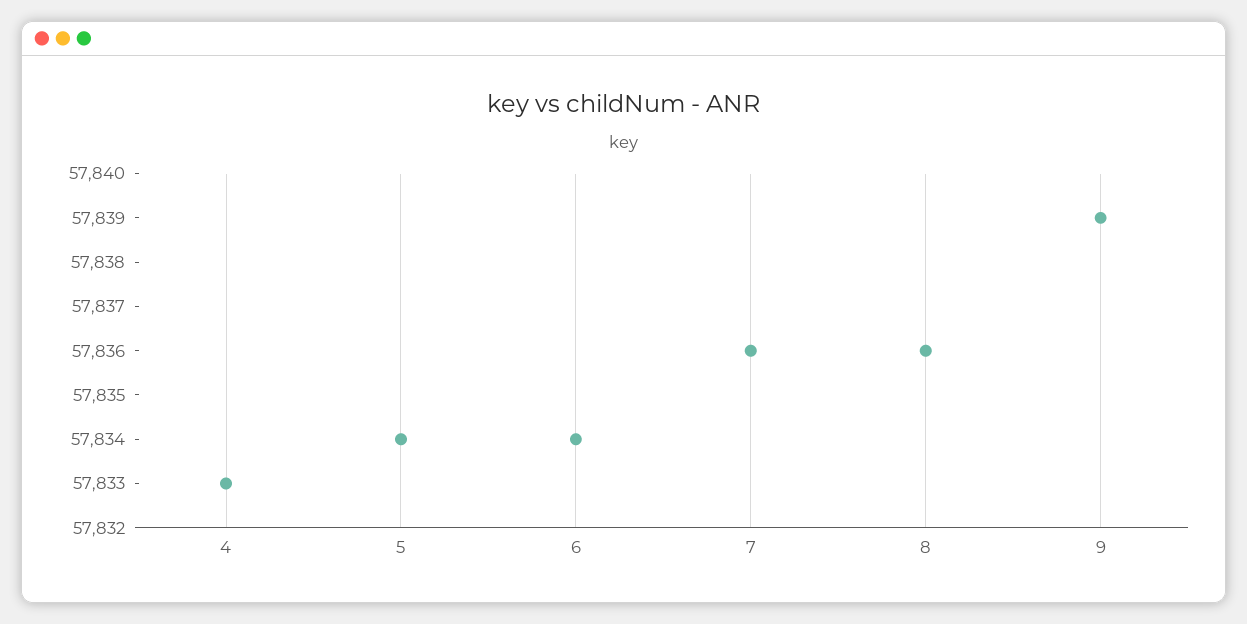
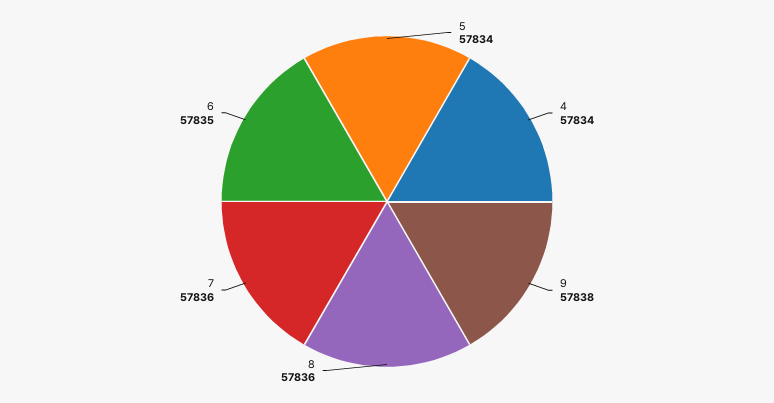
  {
-   "4": 57833,
+   "4": 57834,
    "5": 57834,
-   "6": 57834,
+   "6": 57835,
    "7": 57836,
    "8": 57836,
-   "9": 57839
+   "9": 57838
  }

